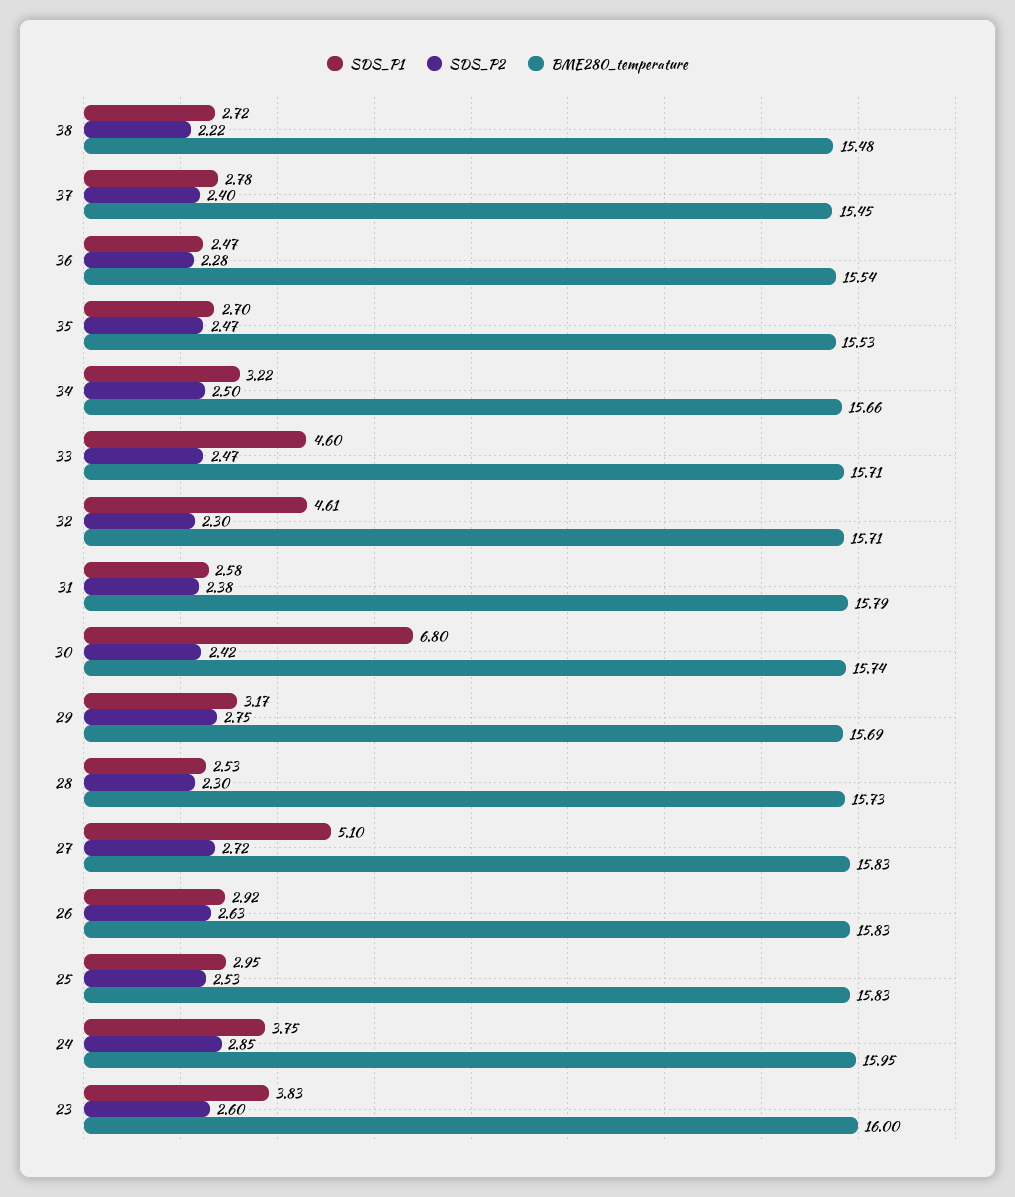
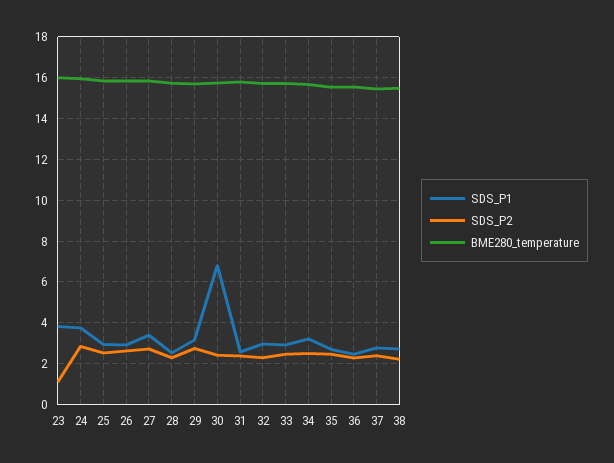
  {
    "SDS_P1": {
      "38": 2.72,
      "37": 2.78,
      "36": 2.47,
      "35": 2.7,
      "34": 3.22,
-     "33": 4.6,
+     "33": 3,
-     "32": 4.61,
+     "32": 3,
      "31": 2.58,
      "30": 6.8,
      "29": 3.17,
      "28": 2.53,
-     "27": 5.1,
+     "27": 3.5,
      "26": 2.92,
      "25": 2.95,
      "24": 3.75,
      "23": 3.83
    },
    "SDS_P2": {
      "38": 2.22,
      "37": 2.4,
      "36": 2.28,
      "35": 2.47,
      "34": 2.5,
      "33": 2.47,
      "32": 2.3,
      "31": 2.38,
      "30": 2.42,
      "29": 2.75,
      "28": 2.3,
      "27": 2.72,
      "26": 2.63,
      "25": 2.53,
      "24": 2.85,
-     "23": 2.6
+     "23": 1
    },
    "BME280_temperature": {
      "38": 15.48,
      "37": 15.45,
      "36": 15.54,
      "35": 15.53,
      "34": 15.66,
      "33": 15.71,
      "32": 15.71,
      "31": 15.79,
      "30": 15.74,
      "29": 15.69,
      "28": 15.73,
      "27": 15.83,
      "26": 15.83,
      "25": 15.83,
      "24": 15.95,
      "23": 16
    }
  }

